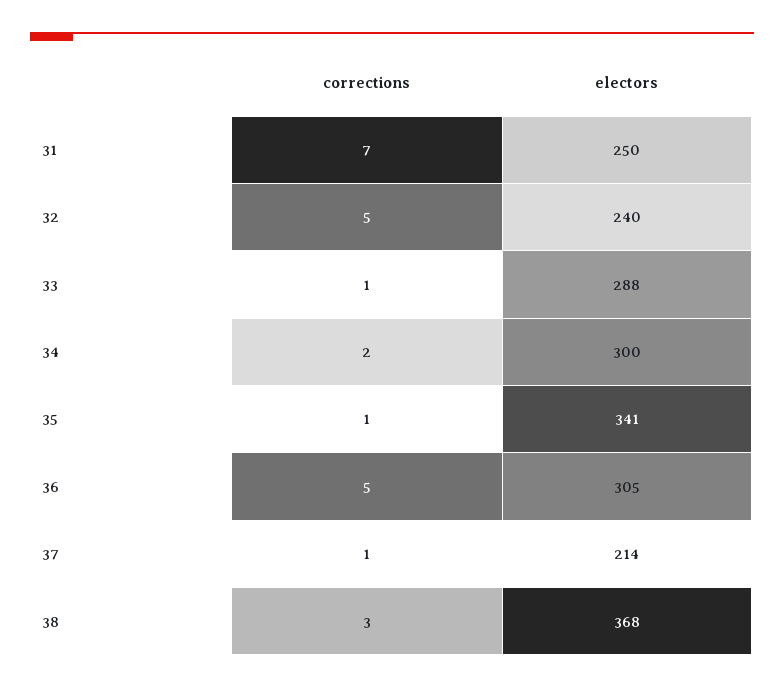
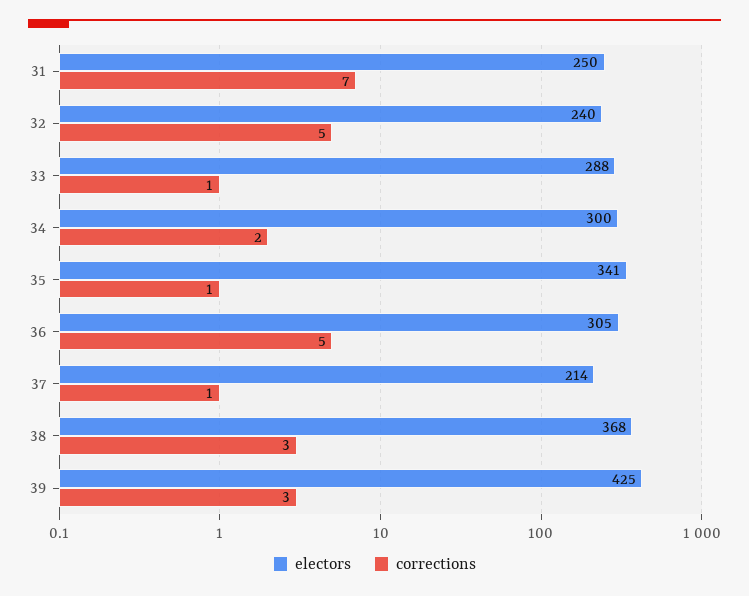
  {
    "corrections": {
      "31": 7,
      "32": 5,
      "33": 1,
      "34": 2,
      "35": 1,
      "36": 5,
      "37": 1,
-     "38": 3
+     "38": 3,
+     "39": 3
    },
    "electors": {
      "31": 250,
      "32": 240,
      "33": 288,
      "34": 300,
      "35": 341,
      "36": 305,
      "37": 214,
-     "38": 368
+     "38": 368,
+     "39": 425
    }
  }

